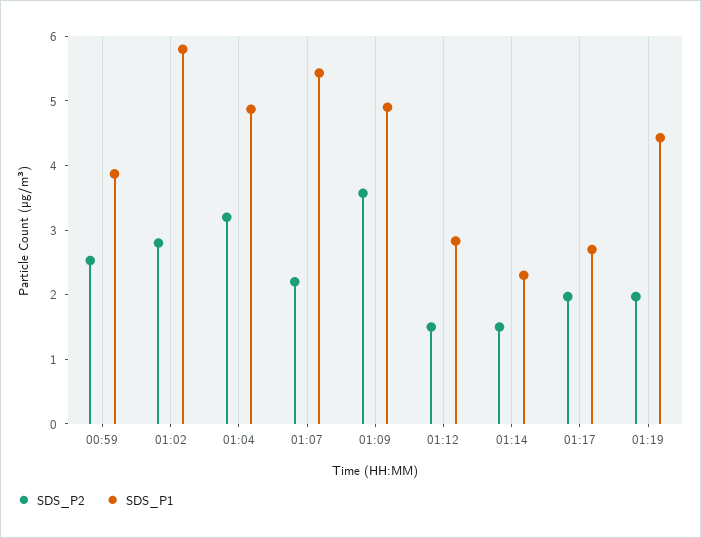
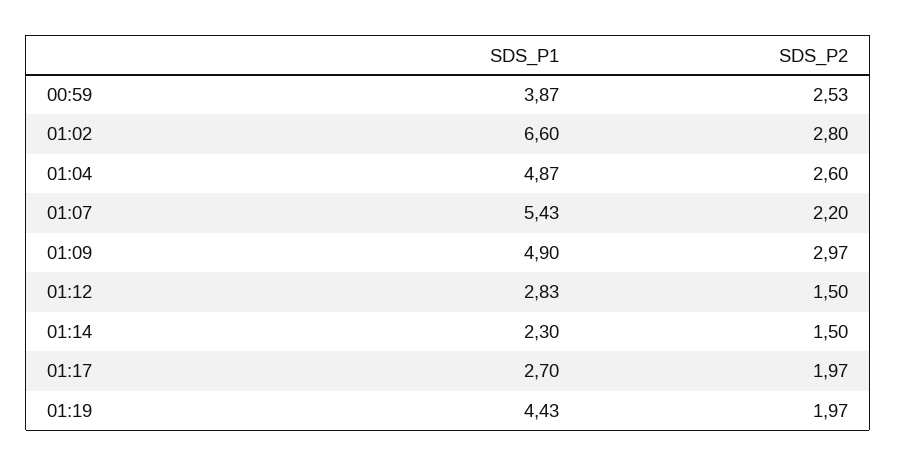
  {
    "SDS_P2": {
      "00:59": 2.53,
      "01:02": 2.8,
-     "01:04": 3.2,
+     "01:04": 2.6,
      "01:07": 2.2,
-     "01:09": 3.6,
+     "01:09": 2.97,
      "01:12": 1.5,
      "01:14": 1.5,
      "01:17": 1.97,
      "01:19": 1.97
    },
    "SDS_P1": {
      "00:59": 3.87,
-     "01:02": 5.8,
+     "01:02": 6.6,
      "01:04": 4.87,
      "01:07": 5.43,
      "01:09": 4.9,
      "01:12": 2.83,
      "01:14": 2.3,
      "01:17": 2.7,
      "01:19": 4.43
    }
  }

